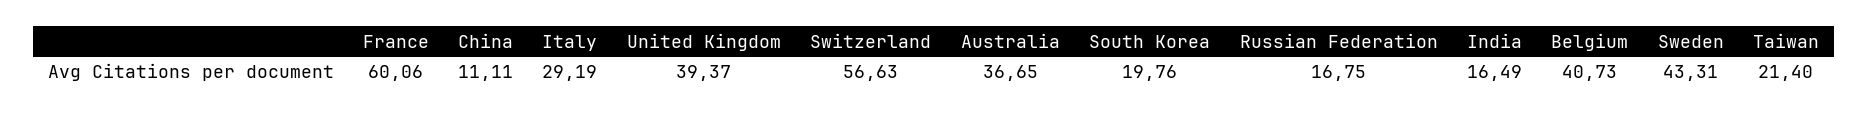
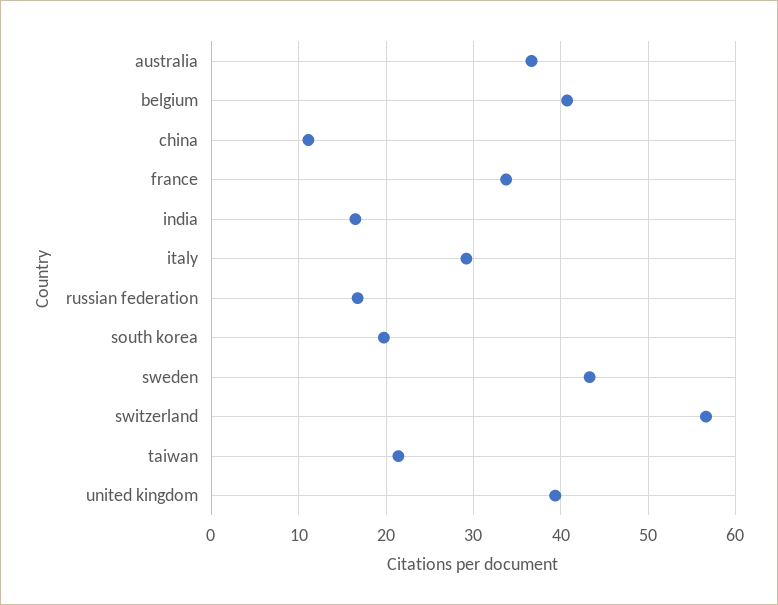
  {
-   "France": 60.06,
+   "France": 34,
    "China": 11.11,
    "Italy": 29.19,
    "United Kingdom": 39.37,
    "Switzerland": 56.63,
    "Australia": 36.65,
    "South Korea": 19.76,
    "Russian Federation": 16.75,
    "India": 16.49,
    "Belgium": 40.73,
    "Sweden": 43.31,
    "Taiwan": 21.4
  }

